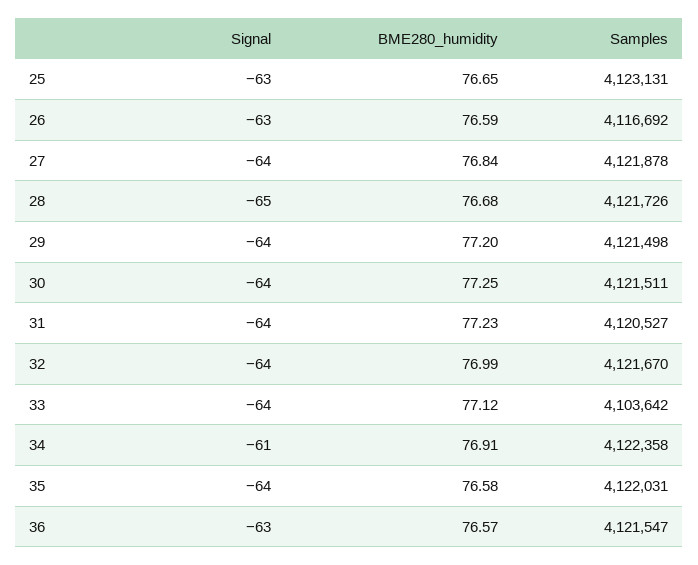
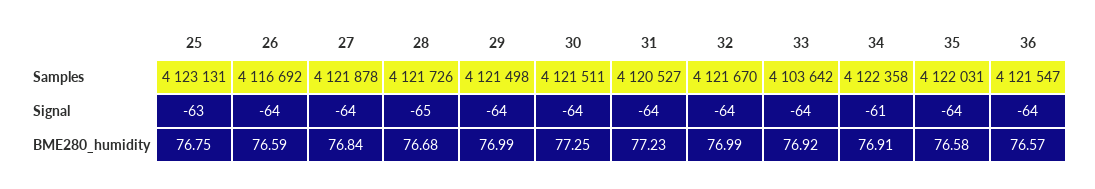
  {
    "Signal": {
      "25": -63,
-     "26": -63,
+     "26": -64,
      "27": -64,
      "28": -65,
      "29": -64,
      "30": -64,
      "31": -64,
      "32": -64,
      "33": -64,
      "34": -61,
      "35": -64,
-     "36": -63
+     "36": -64
    },
    "BME280_humidity": {
-     "25": 76.65,
+     "25": 76.75,
      "26": 76.59,
      "27": 76.84,
      "28": 76.68,
-     "29": 77.2,
+     "29": 76.99,
      "30": 77.25,
      "31": 77.23,
      "32": 76.99,
-     "33": 77.12,
+     "33": 76.92,
      "34": 76.91,
      "35": 76.58,
      "36": 76.57
    },
    "Samples": {
      "25": 4123131,
      "26": 4116692,
      "27": 4121878,
      "28": 4121726,
      "29": 4121498,
      "30": 4121511,
      "31": 4120527,
      "32": 4121670,
      "33": 4103642,
      "34": 4122358,
      "35": 4122031,
      "36": 4121547
    }
  }

